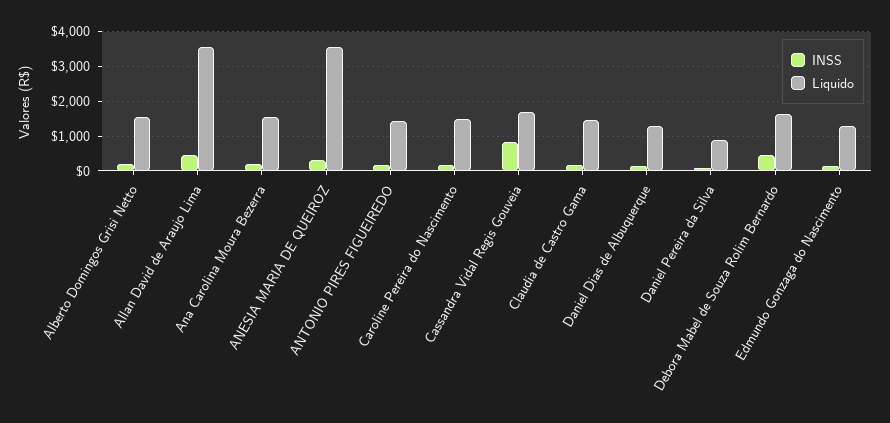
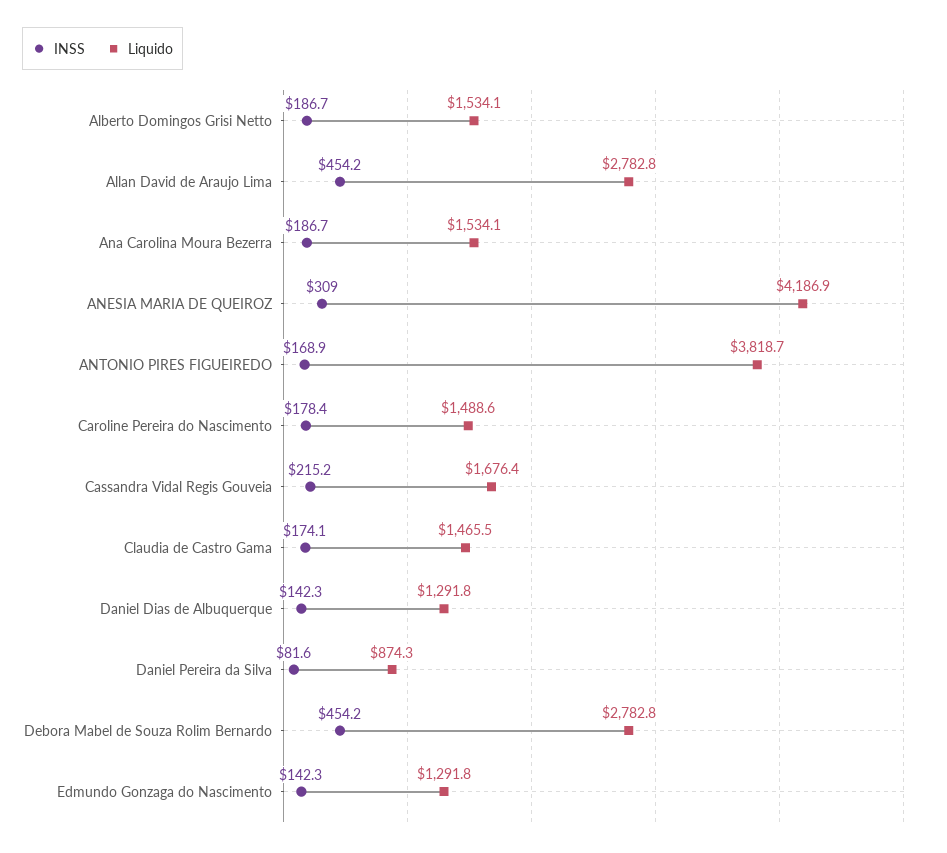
  {
    "INSS": {
      "Alberto Domingos Grisi Netto": 186.7,
      "Allan David de Araujo Lima": 454.2,
      "Ana Carolina Moura Bezerra": 186.7,
      "ANESIA MARIA DE QUEIROZ": 309,
      "ANTONIO PIRES FIGUEIREDO": 168.9,
      "Caroline Pereira do Nascimento": 178.4,
-     "Cassandra Vidal Regis Gouveia": 800,
+     "Cassandra Vidal Regis Gouveia": 215.2,
      "Claudia de Castro Gama": 174.1,
      "Daniel Dias de Albuquerque": 142.3,
      "Daniel Pereira da Silva": 81.6,
      "Debora Mabel de Souza Rolim Bernardo": 454.2,
      "Edmundo Gonzaga do Nascimento": 142.3
    },
    "Liquido": {
      "Alberto Domingos Grisi Netto": 1534.1,
-     "Allan David de Araujo Lima": 3600,
+     "Allan David de Araujo Lima": 2782.8,
      "Ana Carolina Moura Bezerra": 1534.1,
-     "ANESIA MARIA DE QUEIROZ": 3600,
+     "ANESIA MARIA DE QUEIROZ": 4186.9,
-     "ANTONIO PIRES FIGUEIREDO": 1400,
+     "ANTONIO PIRES FIGUEIREDO": 3818.7,
      "Caroline Pereira do Nascimento": 1488.6,
      "Cassandra Vidal Regis Gouveia": 1676.4,
      "Claudia de Castro Gama": 1465.5,
      "Daniel Dias de Albuquerque": 1291.8,
      "Daniel Pereira da Silva": 874.3,
-     "Debora Mabel de Souza Rolim Bernardo": 1600,
+     "Debora Mabel de Souza Rolim Bernardo": 2782.8,
      "Edmundo Gonzaga do Nascimento": 1291.8
    }
  }

